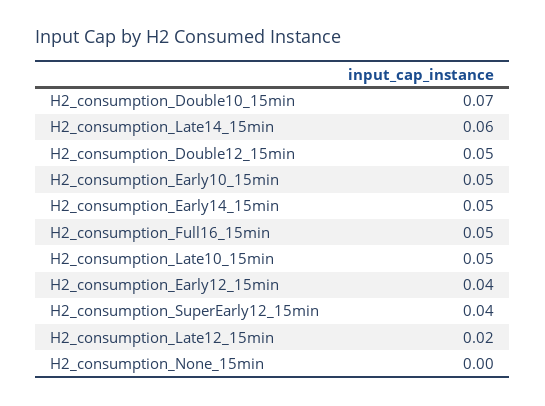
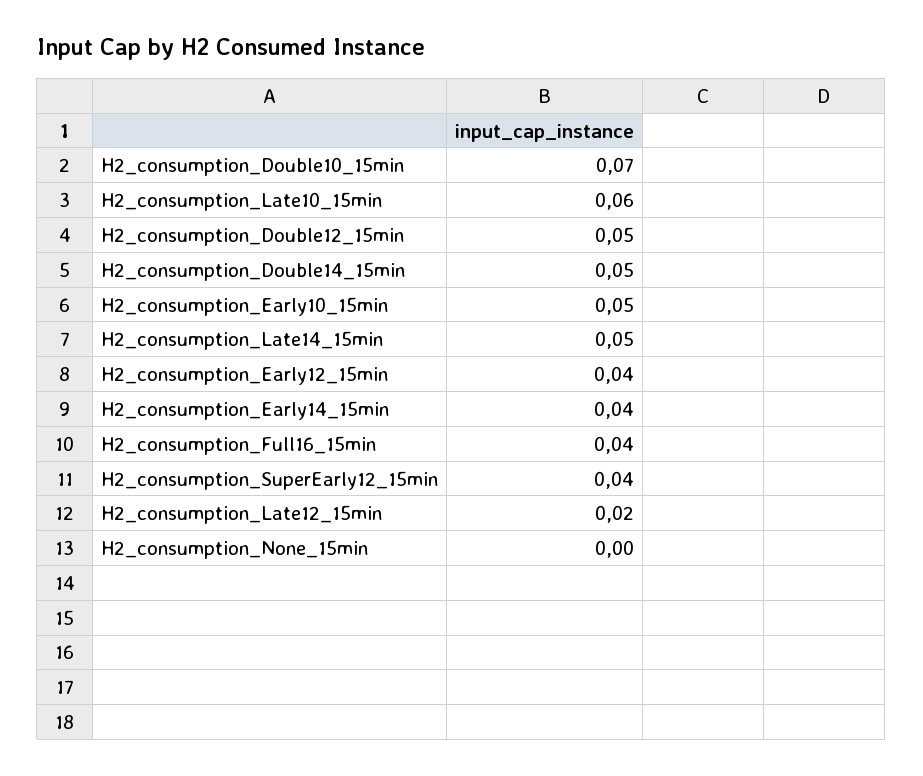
  {
    "H2_consumption_Double10_15min": 0.07,
-   "H2_consumption_Late14_15min": 0.06,
+   "H2_consumption_Late14_15min": 0.05,
    "H2_consumption_Double12_15min": 0.05,
    "H2_consumption_Early10_15min": 0.05,
-   "H2_consumption_Early14_15min": 0.05,
+   "H2_consumption_Early14_15min": 0.04,
-   "H2_consumption_Full16_15min": 0.05,
+   "H2_consumption_Full16_15min": 0.04,
-   "H2_consumption_Late10_15min": 0.05,
+   "H2_consumption_Late10_15min": 0.06,
    "H2_consumption_Early12_15min": 0.04,
    "H2_consumption_SuperEarly12_15min": 0.04,
    "H2_consumption_Late12_15min": 0.02,
-   "H2_consumption_None_15min": 0
+   "H2_consumption_None_15min": 0,
+   "H2_consumption_Double14_15min": 0.05
  }

